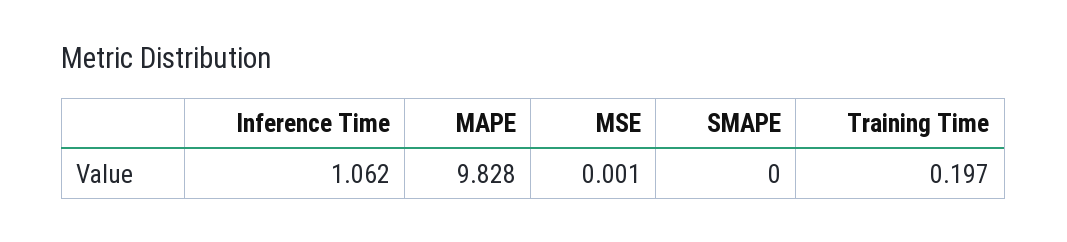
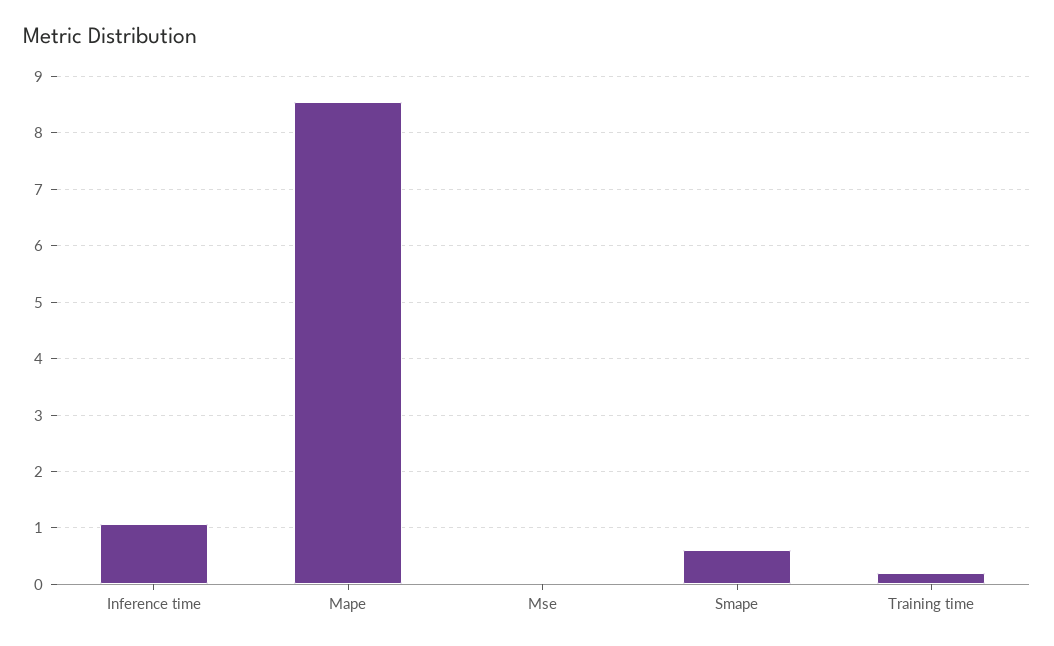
  {
    "Inference Time": 1.062,
-   "MAPE": 9.828,
+   "MAPE": 8.6,
    "MSE": 0.001,
-   "SMAPE": 0,
+   "SMAPE": 0.6,
    "Training Time": 0.197
  }

